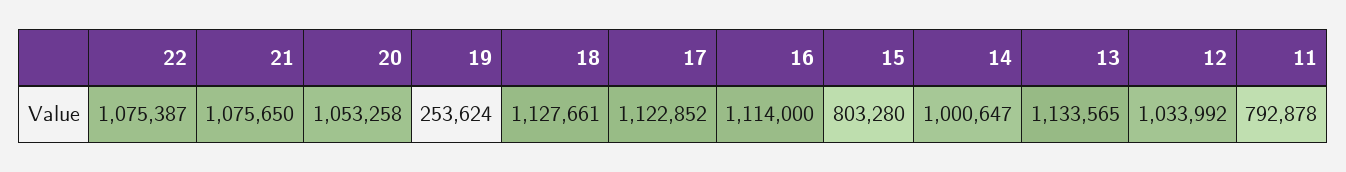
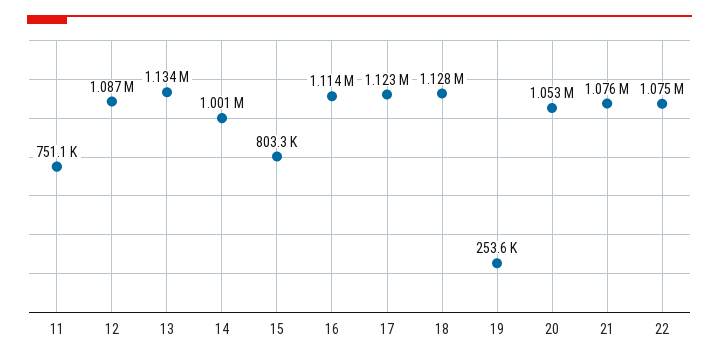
  {
    "22": 1075387,
    "21": 1075650,
    "20": 1053258,
    "19": 253624,
    "18": 1127661,
    "17": 1122852,
    "16": 1114000,
    "15": 803280,
    "14": 1000647,
    "13": 1133565,
-   "12": 1033992,
+   "12": 1087000,
-   "11": 792878
+   "11": 751100
  }

